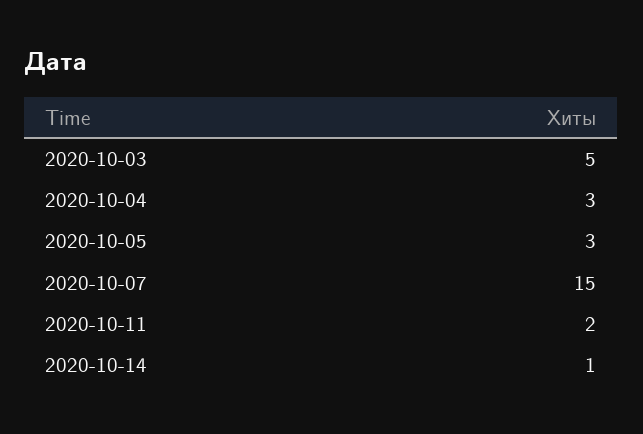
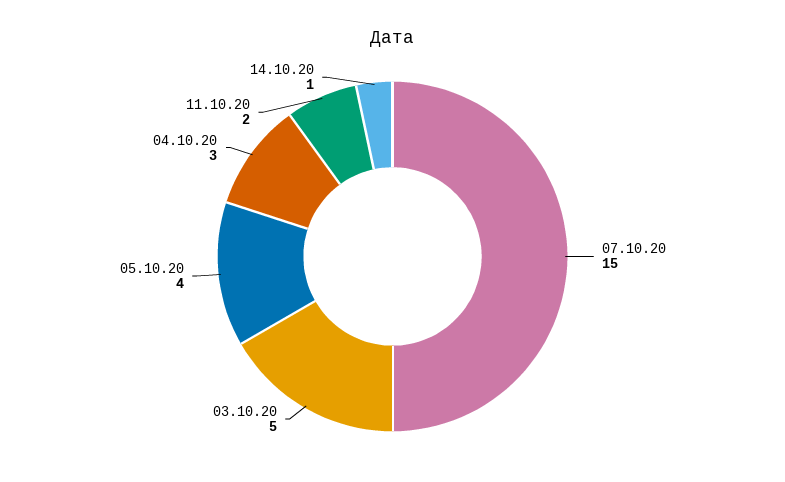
  {
    "2020-10-03": 5,
    "2020-10-04": 3,
-   "2020-10-05": 3,
+   "2020-10-05": 4,
    "2020-10-07": 15,
    "2020-10-11": 2,
    "2020-10-14": 1
  }

